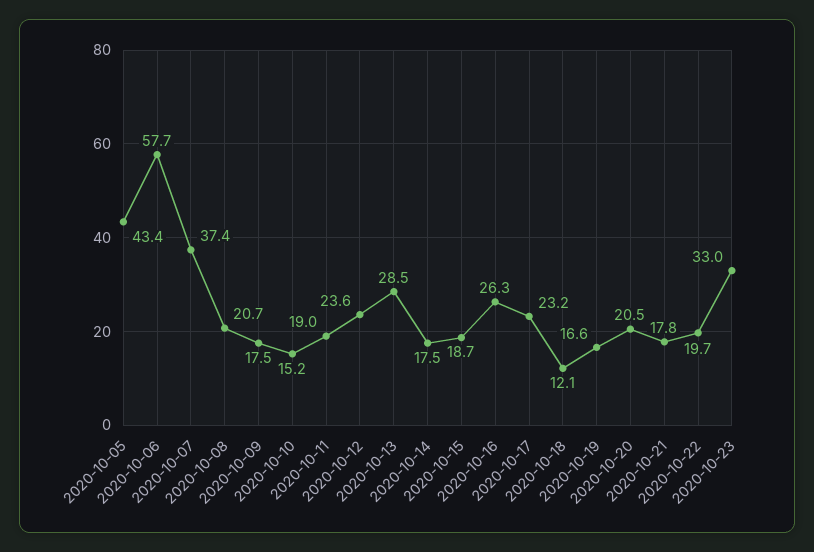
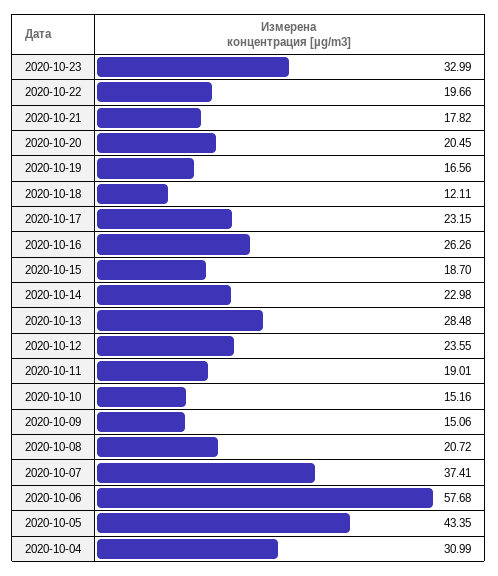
  {
    "2020-10-05": 43.35,
    "2020-10-06": 57.68,
    "2020-10-07": 37.41,
    "2020-10-08": 20.72,
-   "2020-10-09": 17.5,
+   "2020-10-09": 15.06,
    "2020-10-10": 15.16,
    "2020-10-11": 19.01,
    "2020-10-12": 23.55,
    "2020-10-13": 28.48,
-   "2020-10-14": 17.5,
+   "2020-10-14": 22.98,
    "2020-10-15": 18.7,
    "2020-10-16": 26.26,
    "2020-10-17": 23.15,
    "2020-10-18": 12.11,
    "2020-10-19": 16.56,
    "2020-10-20": 20.45,
    "2020-10-21": 17.82,
    "2020-10-22": 19.66,
-   "2020-10-23": 32.99
+   "2020-10-23": 32.99,
+   "2020-10-04": 30.99
  }

